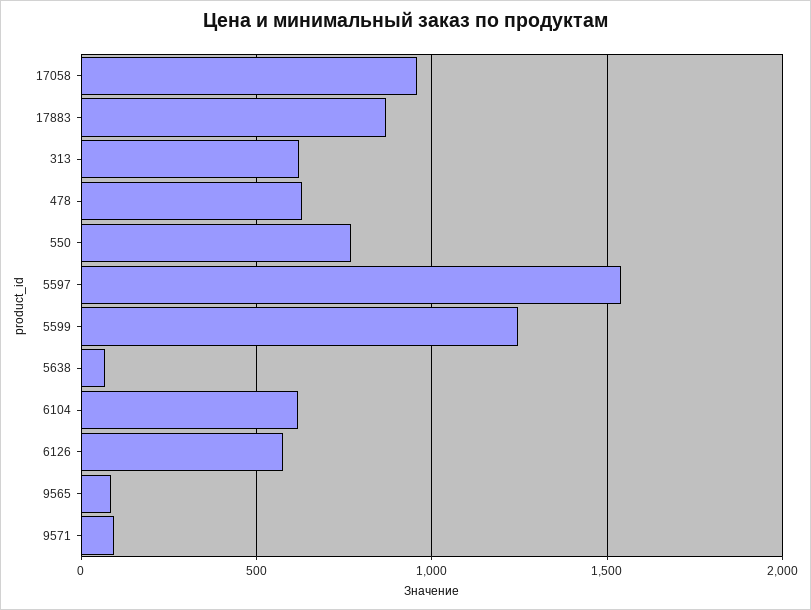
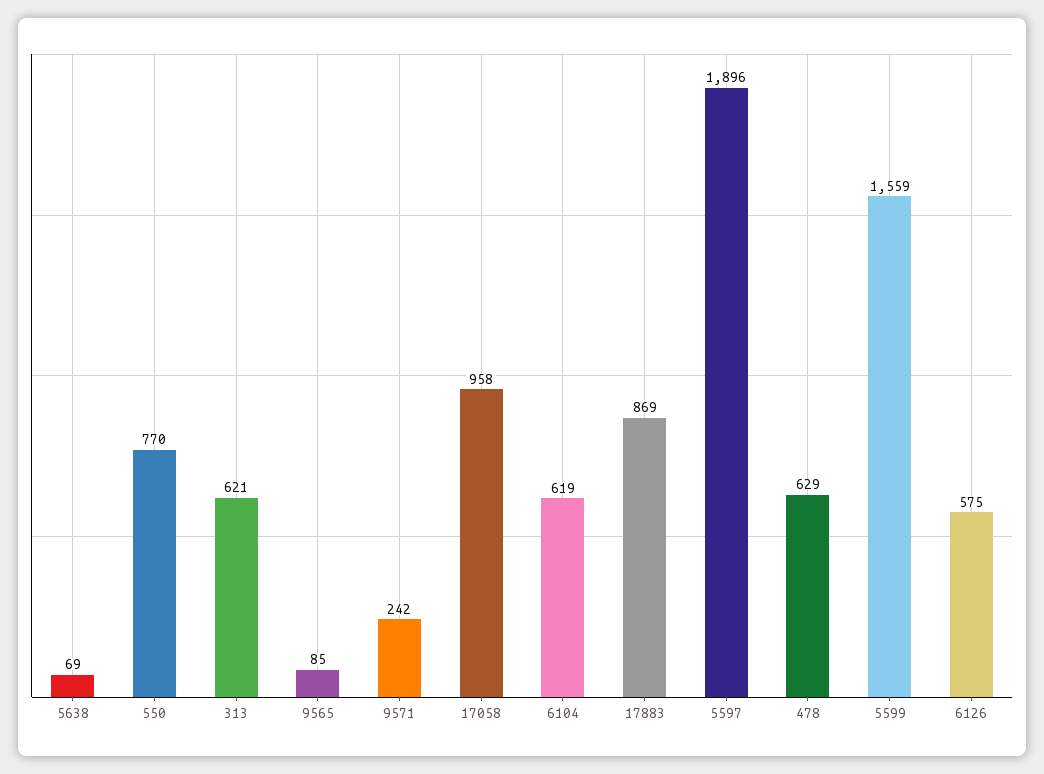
  {
    "17058": 958,
    "17883": 869,
    "313": 621,
    "478": 629,
    "550": 770,
-   "5597": 1550,
+   "5597": 1896,
-   "5599": 1250,
+   "5599": 1559,
    "5638": 69,
    "6104": 619,
    "6126": 575,
    "9565": 85,
-   "9571": 100
+   "9571": 242
  }

